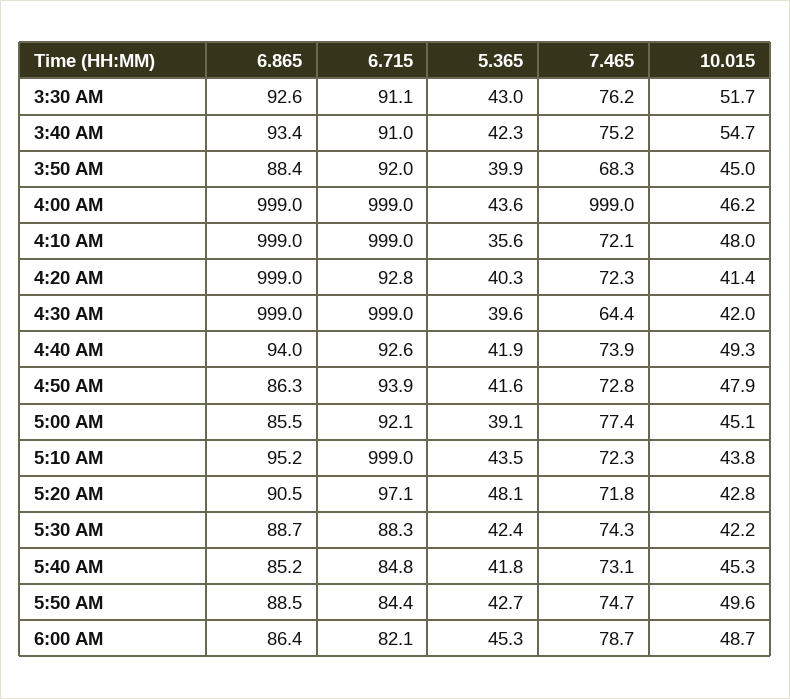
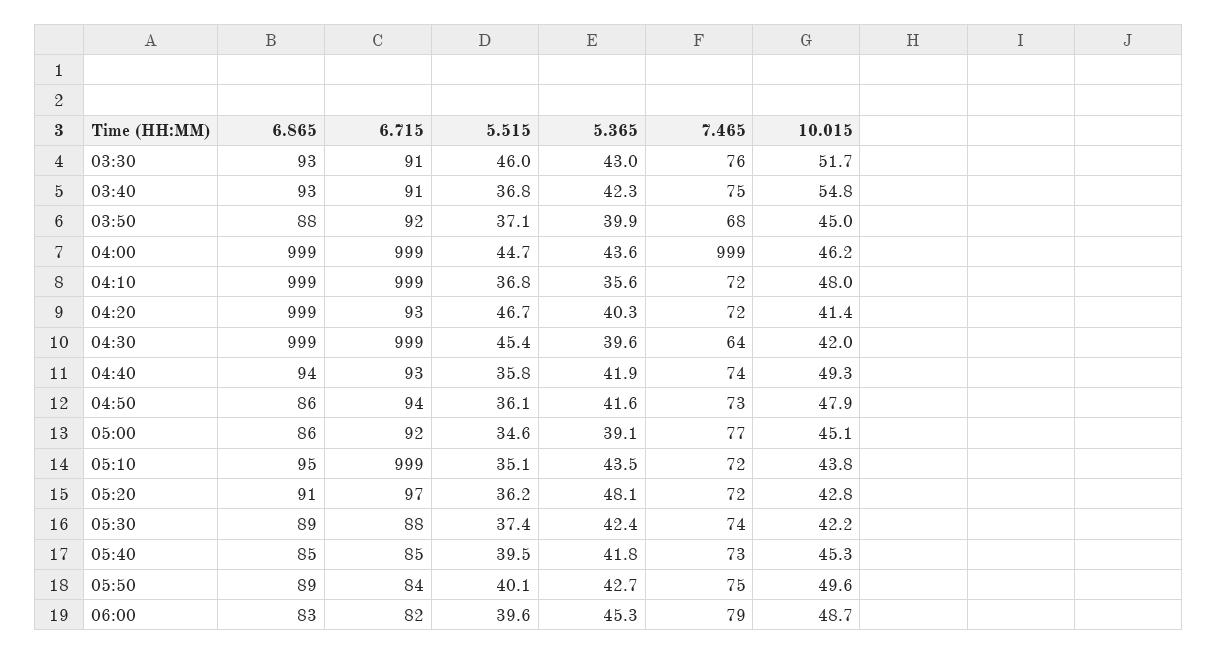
  {
    "6.865": {
      "3:30 AM": 92.6,
      "3:40 AM": 93.4,
      "3:50 AM": 88.4,
      "4:00 AM": 999,
      "4:10 AM": 999,
      "4:20 AM": 999,
      "4:30 AM": 999,
      "4:40 AM": 94,
      "4:50 AM": 86.3,
      "5:00 AM": 85.5,
      "5:10 AM": 95.2,
      "5:20 AM": 90.5,
      "5:30 AM": 88.7,
      "5:40 AM": 85.2,
      "5:50 AM": 88.5,
-     "6:00 AM": 86.4
+     "6:00 AM": 83
    },
    "6.715": {
      "3:30 AM": 91.1,
      "3:40 AM": 91,
      "3:50 AM": 92,
      "4:00 AM": 999,
      "4:10 AM": 999,
      "4:20 AM": 92.8,
      "4:30 AM": 999,
      "4:40 AM": 92.6,
      "4:50 AM": 93.9,
      "5:00 AM": 92.1,
      "5:10 AM": 999,
      "5:20 AM": 97.1,
      "5:30 AM": 88.3,
      "5:40 AM": 84.8,
      "5:50 AM": 84.4,
      "6:00 AM": 82.1
    },
    "5.365": {
      "3:30 AM": 43,
      "3:40 AM": 42.3,
      "3:50 AM": 39.9,
      "4:00 AM": 43.6,
      "4:10 AM": 35.6,
      "4:20 AM": 40.3,
      "4:30 AM": 39.6,
      "4:40 AM": 41.9,
      "4:50 AM": 41.6,
      "5:00 AM": 39.1,
      "5:10 AM": 43.5,
      "5:20 AM": 48.1,
      "5:30 AM": 42.4,
      "5:40 AM": 41.8,
      "5:50 AM": 42.7,
      "6:00 AM": 45.3
    },
    "7.465": {
      "3:30 AM": 76.2,
      "3:40 AM": 75.2,
      "3:50 AM": 68.3,
      "4:00 AM": 999,
      "4:10 AM": 72.1,
      "4:20 AM": 72.3,
      "4:30 AM": 64.4,
      "4:40 AM": 73.9,
      "4:50 AM": 72.8,
      "5:00 AM": 77.4,
      "5:10 AM": 72.3,
      "5:20 AM": 71.8,
      "5:30 AM": 74.3,
      "5:40 AM": 73.1,
      "5:50 AM": 74.7,
      "6:00 AM": 78.7
    },
    "10.015": {
      "3:30 AM": 51.7,
-     "3:40 AM": 54.7,
+     "3:40 AM": 54.8,
      "3:50 AM": 45,
      "4:00 AM": 46.2,
      "4:10 AM": 48,
      "4:20 AM": 41.4,
      "4:30 AM": 42,
      "4:40 AM": 49.3,
      "4:50 AM": 47.9,
      "5:00 AM": 45.1,
      "5:10 AM": 43.8,
      "5:20 AM": 42.8,
      "5:30 AM": 42.2,
      "5:40 AM": 45.3,
      "5:50 AM": 49.6,
      "6:00 AM": 48.7
-   }
+   },
+   "5.515": {
+     "3:30 AM": 46,
+     "3:40 AM": 36.8,
+     "3:50 AM": 37.1,
+     "4:00 AM": 44.7,
+     "4:10 AM": 36.8,
+     "4:20 AM": 46.7,
+     "4:30 AM": 45.4,
+     "4:40 AM": 35.8,
+     "4:50 AM": 36.1,
+     "5:00 AM": 34.6,
+     "5:10 AM": 35.1,
+     "5:20 AM": 36.2,
+     "5:30 AM": 37.4,
+     "5:40 AM": 39.5,
+     "5:50 AM": 40.1,
+     "6:00 AM": 39.6
+   }
  }

